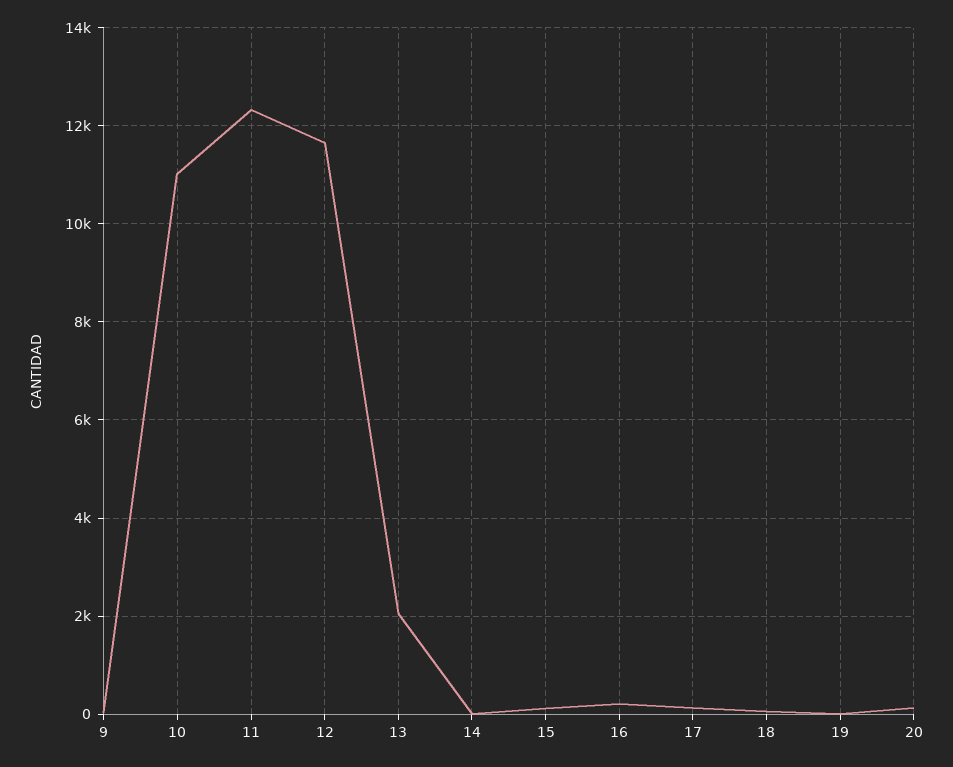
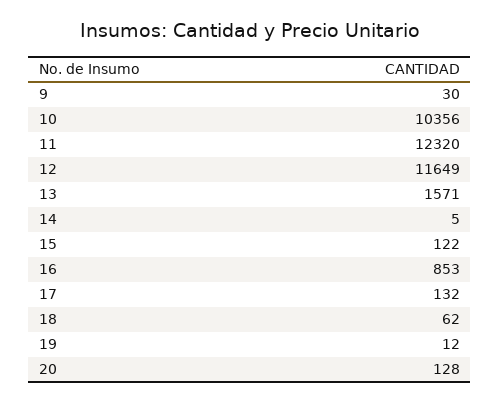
  {
    "9": 30,
-   "10": 11000,
+   "10": 10356,
    "11": 12320,
    "12": 11649,
-   "13": 2000,
+   "13": 1571,
    "14": 5,
    "15": 122,
-   "16": 200,
+   "16": 853,
    "17": 132,
    "18": 62,
    "19": 12,
    "20": 128
  }

